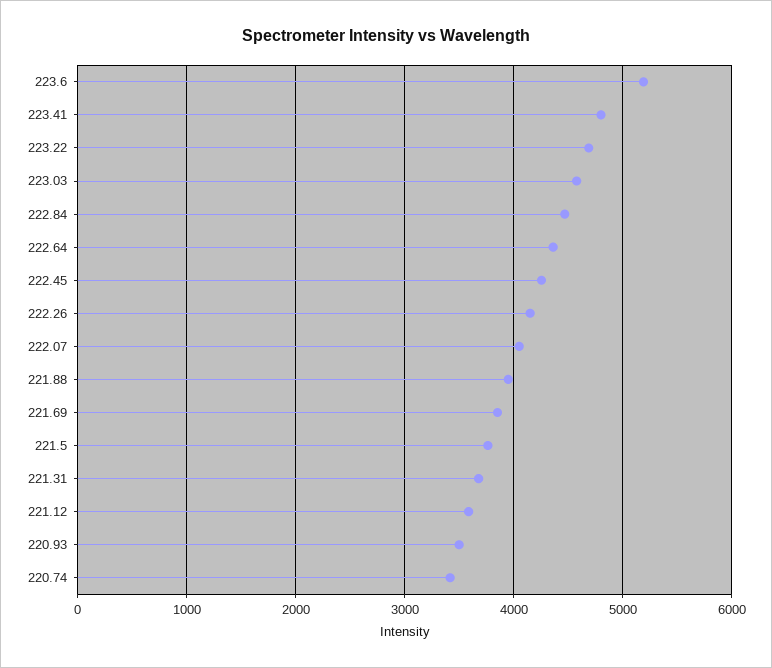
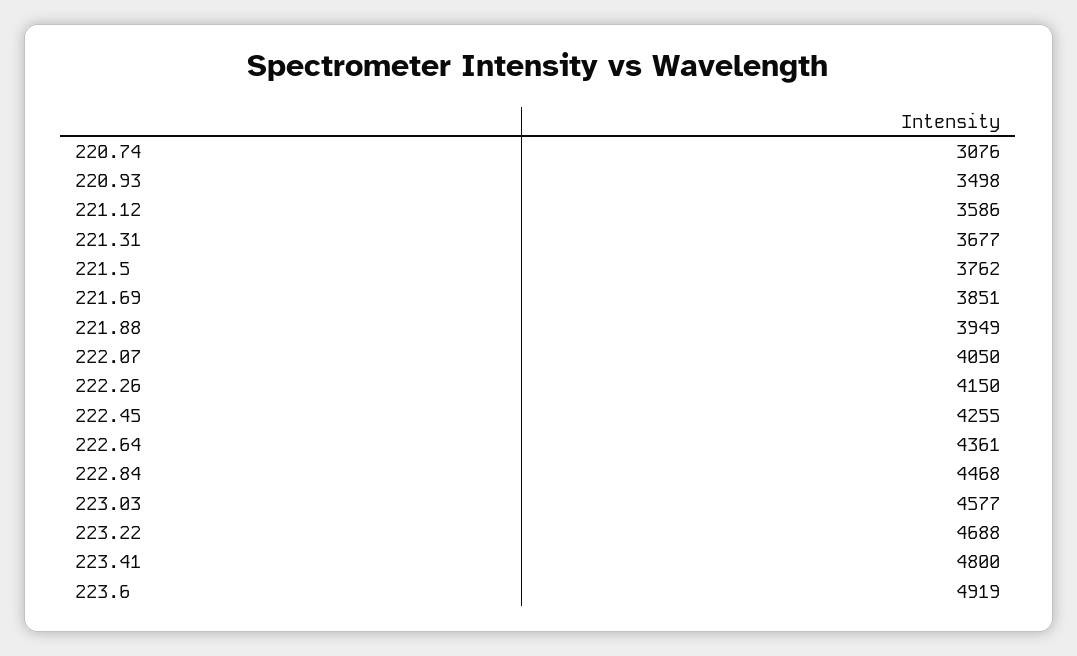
  {
-   "223.6": 5200,
+   "223.6": 4919,
    "223.41": 4800,
    "223.22": 4688,
    "223.03": 4577,
    "222.84": 4468,
    "222.64": 4361,
    "222.45": 4255,
    "222.26": 4150,
    "222.07": 4050,
    "221.88": 3949,
    "221.69": 3851,
    "221.5": 3762,
    "221.31": 3677,
    "221.12": 3586,
    "220.93": 3498,
-   "220.74": 3400
+   "220.74": 3076
  }

